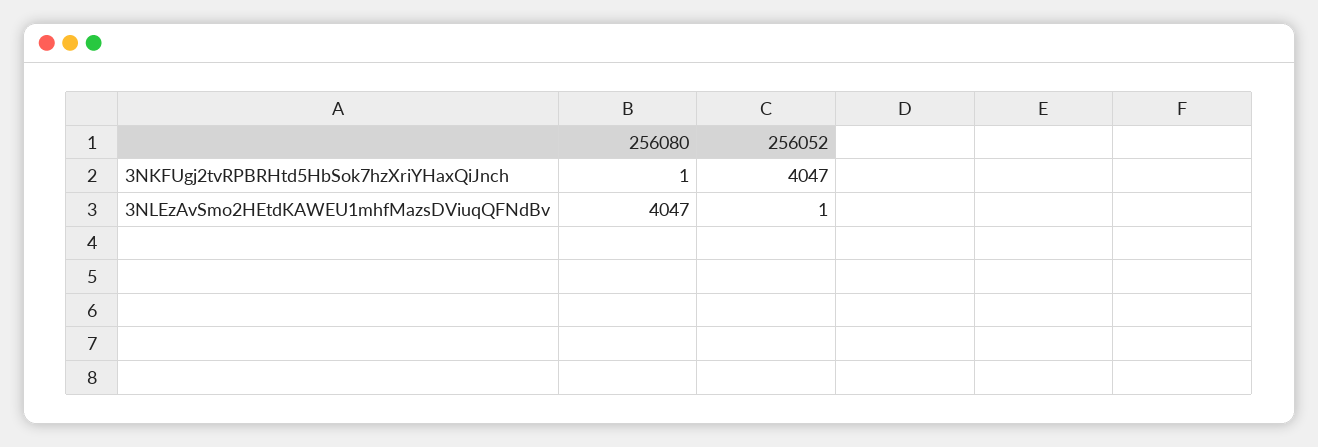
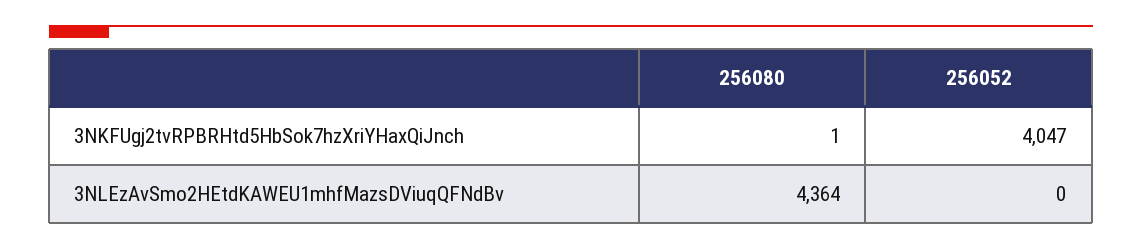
  {
    "256080": {
      "3NKFUgj2tvRPBRHtd5HbSok7hzXriYHaxQiJnch": 1,
-     "3NLEzAvSmo2HEtdKAWEU1mhfMazsDViuqQFNdBv": 4047
+     "3NLEzAvSmo2HEtdKAWEU1mhfMazsDViuqQFNdBv": 4364
    },
    "256052": {
      "3NKFUgj2tvRPBRHtd5HbSok7hzXriYHaxQiJnch": 4047,
-     "3NLEzAvSmo2HEtdKAWEU1mhfMazsDViuqQFNdBv": 1
+     "3NLEzAvSmo2HEtdKAWEU1mhfMazsDViuqQFNdBv": 0
    }
  }

